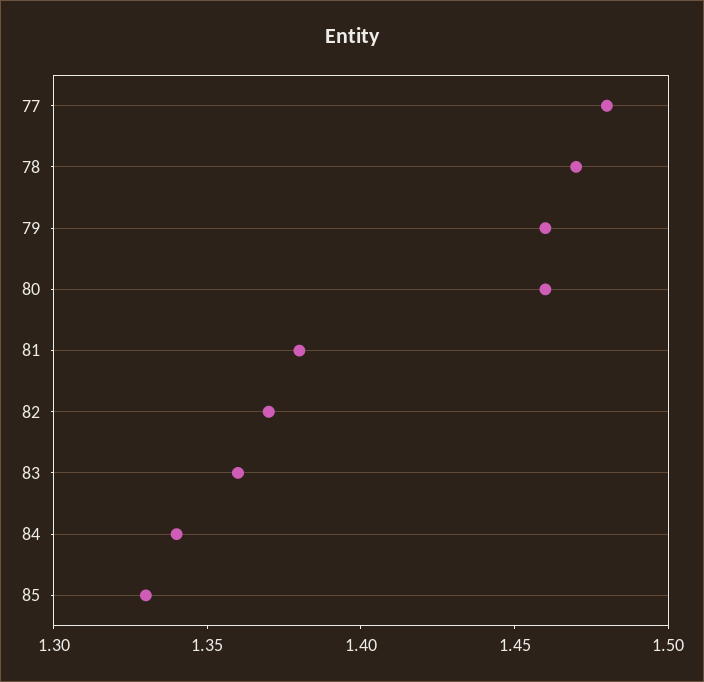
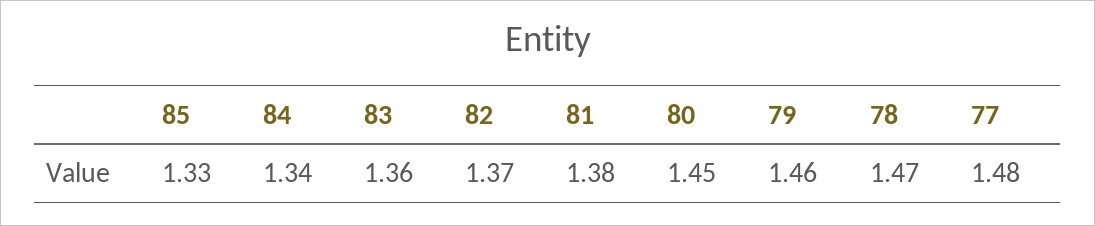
  {
    "77": 1.48,
    "78": 1.47,
    "79": 1.46,
-   "80": 1.46,
+   "80": 1.45,
    "81": 1.38,
    "82": 1.37,
    "83": 1.36,
    "84": 1.34,
    "85": 1.33
  }

